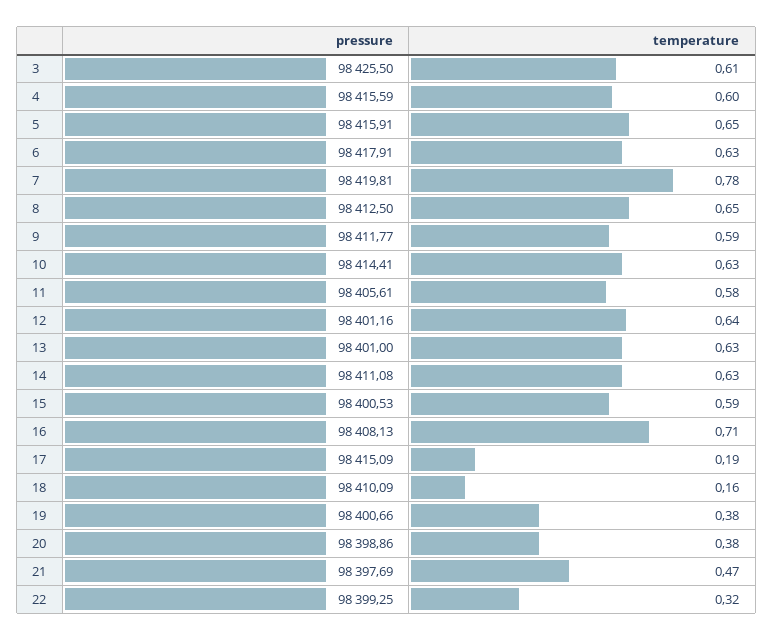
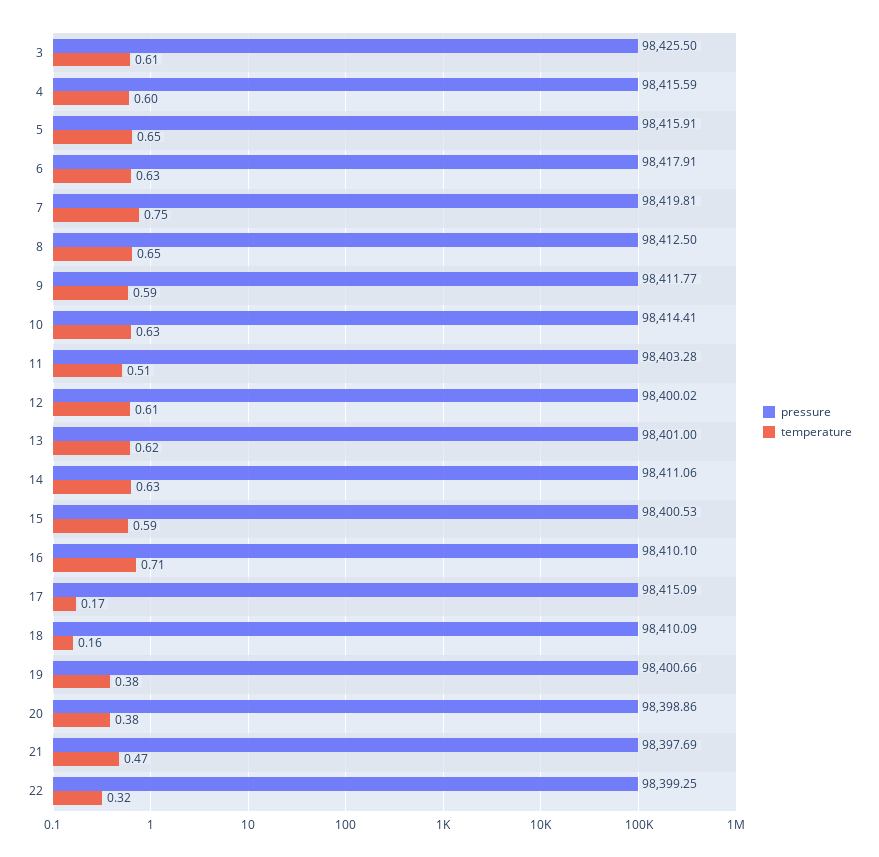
  {
    "pressure": {
      "3": 98425.5,
      "4": 98415.59,
      "5": 98415.91,
      "6": 98417.91,
      "7": 98419.81,
      "8": 98412.5,
      "9": 98411.77,
      "10": 98414.41,
-     "11": 98405.61,
+     "11": 98403.28,
-     "12": 98401.16,
+     "12": 98400.02,
      "13": 98401,
-     "14": 98411.08,
+     "14": 98411.06,
      "15": 98400.53,
-     "16": 98408.13,
+     "16": 98410.1,
      "17": 98415.09,
      "18": 98410.09,
      "19": 98400.66,
      "20": 98398.86,
      "21": 98397.69,
      "22": 98399.25
    },
    "temperature": {
      "3": 0.61,
      "4": 0.6,
      "5": 0.65,
      "6": 0.63,
-     "7": 0.78,
+     "7": 0.75,
      "8": 0.65,
      "9": 0.59,
      "10": 0.63,
-     "11": 0.58,
+     "11": 0.51,
-     "12": 0.64,
+     "12": 0.61,
-     "13": 0.63,
+     "13": 0.62,
      "14": 0.63,
      "15": 0.59,
      "16": 0.71,
-     "17": 0.19,
+     "17": 0.17,
      "18": 0.16,
      "19": 0.38,
      "20": 0.38,
      "21": 0.47,
      "22": 0.32
    }
  }

